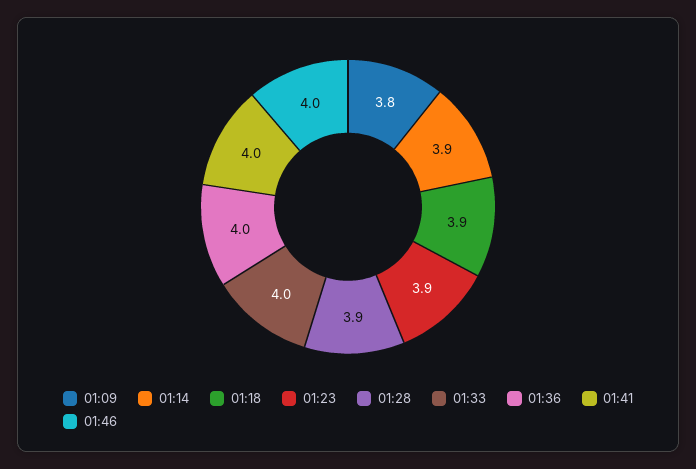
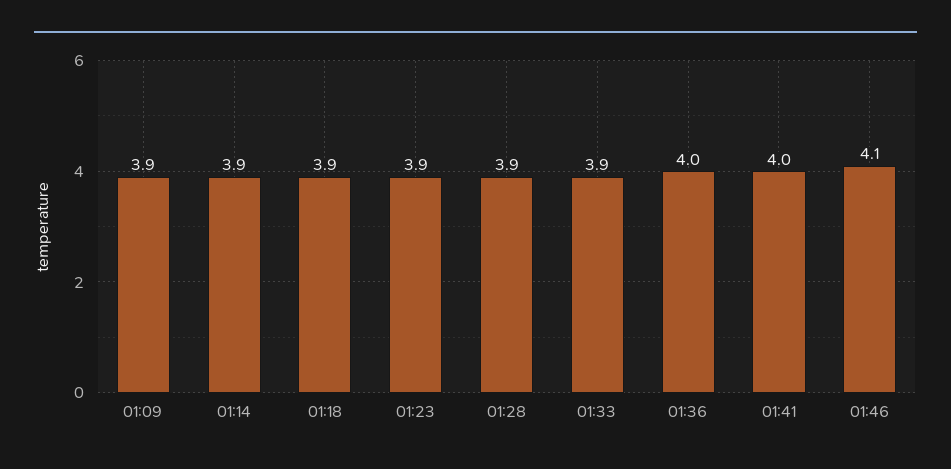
  {
-   "01:09": 3.8,
+   "01:09": 3.9,
    "01:14": 3.9,
    "01:18": 3.9,
    "01:23": 3.9,
    "01:28": 3.9,
-   "01:33": 4,
+   "01:33": 3.9,
    "01:36": 4,
    "01:41": 4,
-   "01:46": 4
+   "01:46": 4.1
  }

